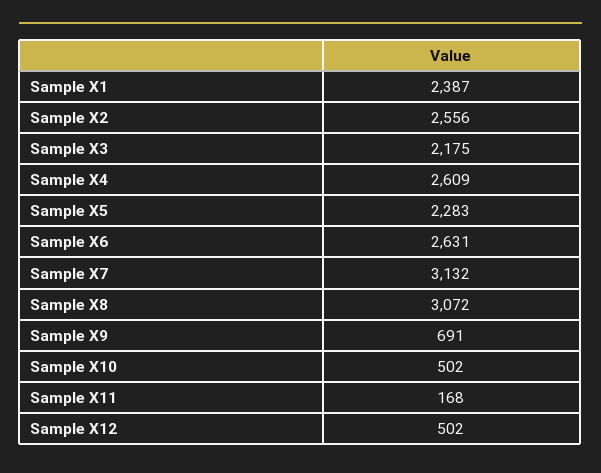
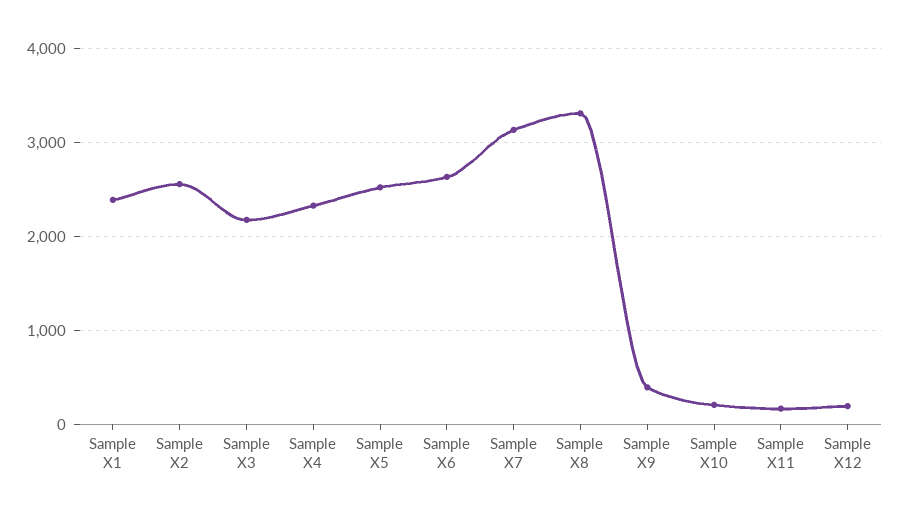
  {
    "Sample X1": 2387,
    "Sample X2": 2556,
    "Sample X3": 2175,
-   "Sample X4": 2609,
+   "Sample X4": 2300,
-   "Sample X5": 2283,
+   "Sample X5": 2500,
    "Sample X6": 2631,
    "Sample X7": 3132,
-   "Sample X8": 3072,
+   "Sample X8": 3300,
-   "Sample X9": 691,
+   "Sample X9": 400,
-   "Sample X10": 502,
+   "Sample X10": 200,
    "Sample X11": 168,
-   "Sample X12": 502
+   "Sample X12": 200
  }

